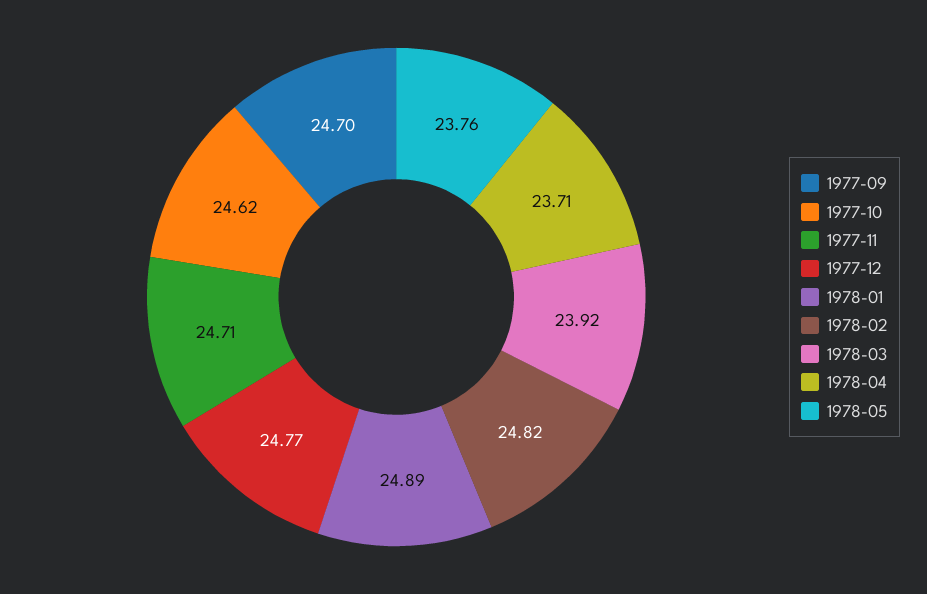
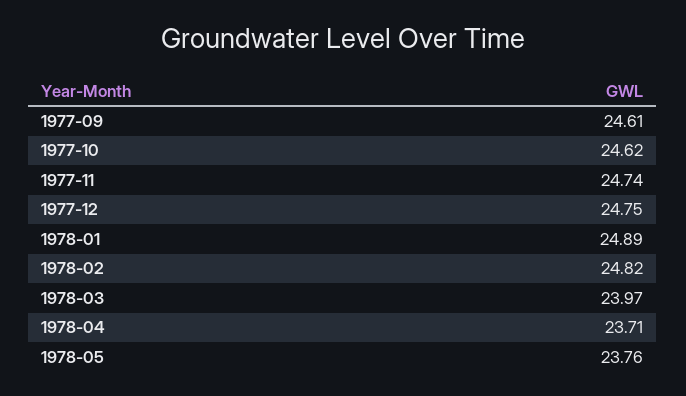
  {
-   "1977-09": 24.7,
+   "1977-09": 24.61,
    "1977-10": 24.62,
-   "1977-11": 24.71,
+   "1977-11": 24.74,
-   "1977-12": 24.77,
+   "1977-12": 24.75,
    "1978-01": 24.89,
    "1978-02": 24.82,
-   "1978-03": 23.92,
+   "1978-03": 23.97,
    "1978-04": 23.71,
    "1978-05": 23.76
  }

